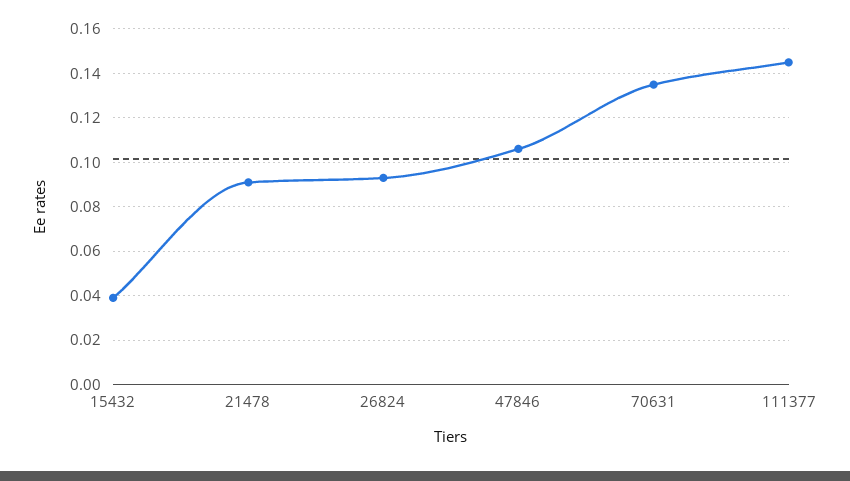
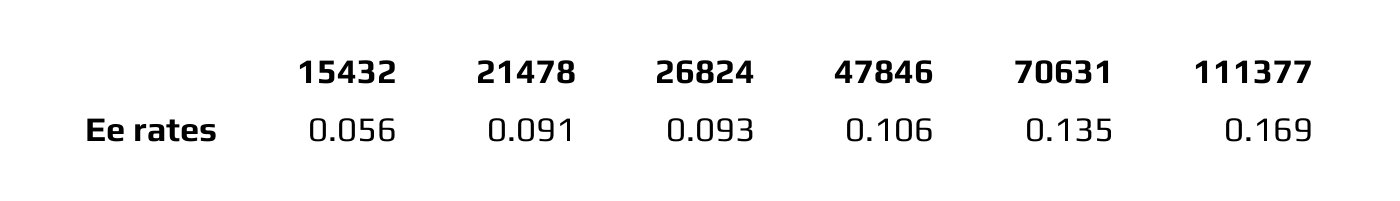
  {
-   "15432": 0.04,
+   "15432": 0.056,
    "21478": 0.091,
    "26824": 0.093,
    "47846": 0.106,
    "70631": 0.135,
-   "111377": 0.145
+   "111377": 0.169
  }

